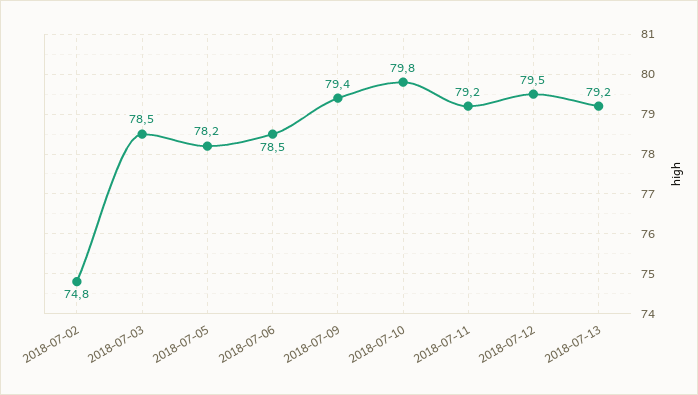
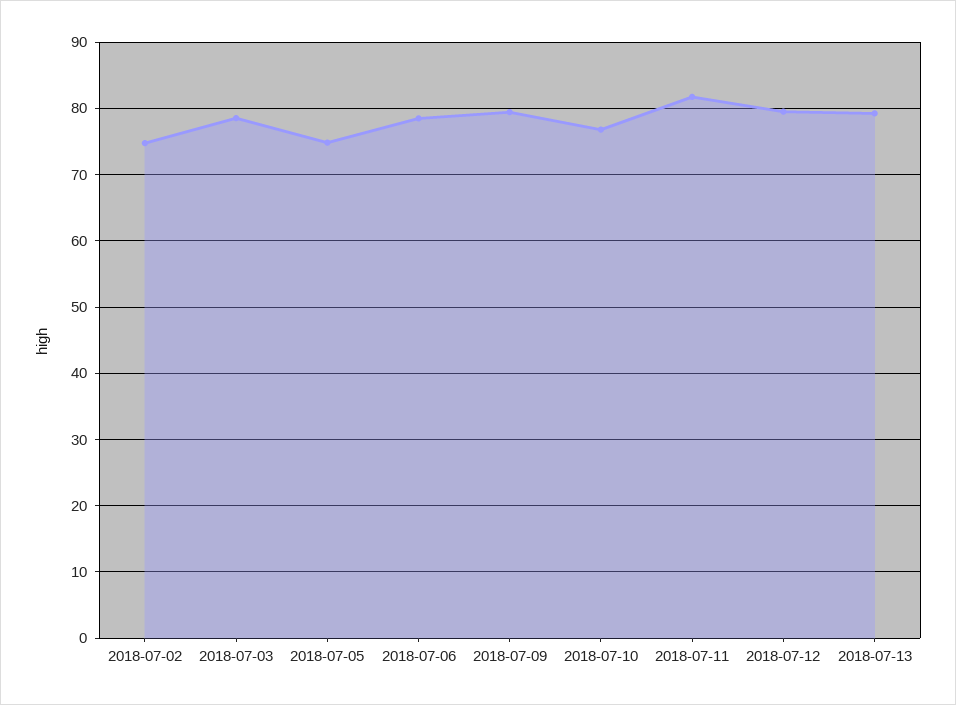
  {
    "2018-07-02": 74.8,
    "2018-07-03": 78.5,
-   "2018-07-05": 78.2,
+   "2018-07-05": 75,
    "2018-07-06": 78.5,
    "2018-07-09": 79.4,
-   "2018-07-10": 79.8,
+   "2018-07-10": 77,
-   "2018-07-11": 79.2,
+   "2018-07-11": 82,
    "2018-07-12": 79.5,
    "2018-07-13": 79.2
  }

